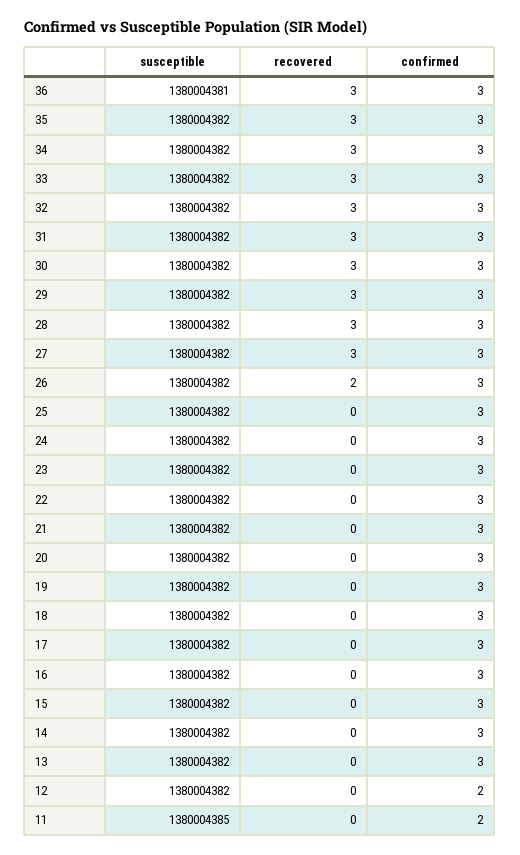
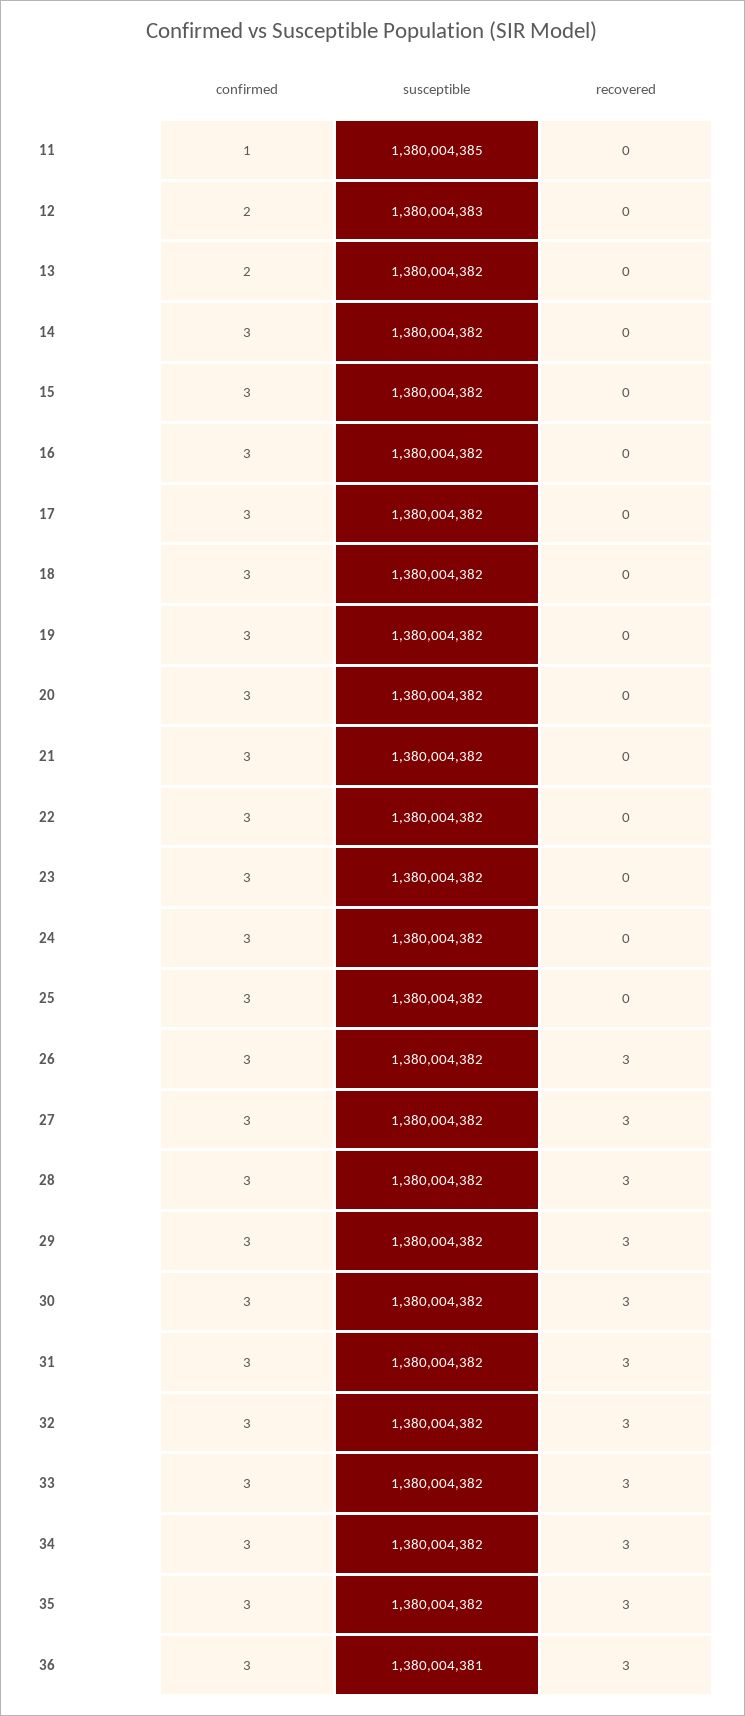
  {
    "susceptible": {
      "36": 1380004381,
      "35": 1380004382,
      "34": 1380004382,
      "33": 1380004382,
      "32": 1380004382,
      "31": 1380004382,
      "30": 1380004382,
      "29": 1380004382,
      "28": 1380004382,
      "27": 1380004382,
      "26": 1380004382,
      "25": 1380004382,
      "24": 1380004382,
      "23": 1380004382,
      "22": 1380004382,
      "21": 1380004382,
      "20": 1380004382,
      "19": 1380004382,
      "18": 1380004382,
      "17": 1380004382,
      "16": 1380004382,
      "15": 1380004382,
      "14": 1380004382,
      "13": 1380004382,
-     "12": 1380004382,
+     "12": 1380004383,
      "11": 1380004385
    },
    "recovered": {
      "36": 3,
      "35": 3,
      "34": 3,
      "33": 3,
      "32": 3,
      "31": 3,
      "30": 3,
      "29": 3,
      "28": 3,
      "27": 3,
-     "26": 2,
+     "26": 3,
      "25": 0,
      "24": 0,
      "23": 0,
      "22": 0,
      "21": 0,
      "20": 0,
      "19": 0,
      "18": 0,
      "17": 0,
      "16": 0,
      "15": 0,
      "14": 0,
      "13": 0,
      "12": 0,
      "11": 0
    },
    "confirmed": {
      "36": 3,
      "35": 3,
      "34": 3,
      "33": 3,
      "32": 3,
      "31": 3,
      "30": 3,
      "29": 3,
      "28": 3,
      "27": 3,
      "26": 3,
      "25": 3,
      "24": 3,
      "23": 3,
      "22": 3,
      "21": 3,
      "20": 3,
      "19": 3,
      "18": 3,
      "17": 3,
      "16": 3,
      "15": 3,
      "14": 3,
-     "13": 3,
+     "13": 2,
      "12": 2,
-     "11": 2
+     "11": 1
    }
  }

